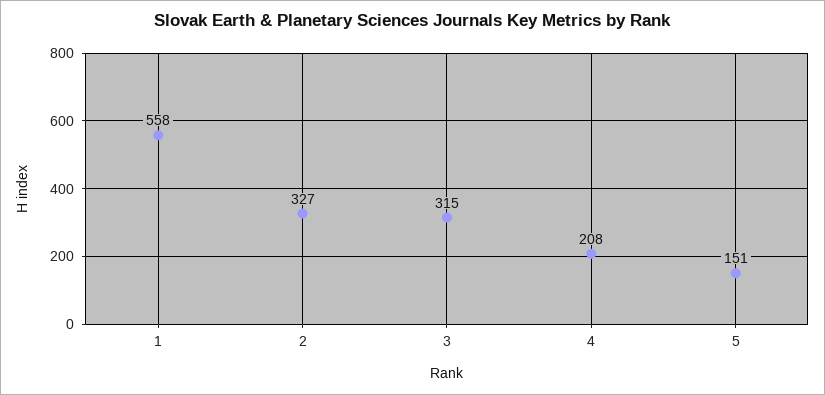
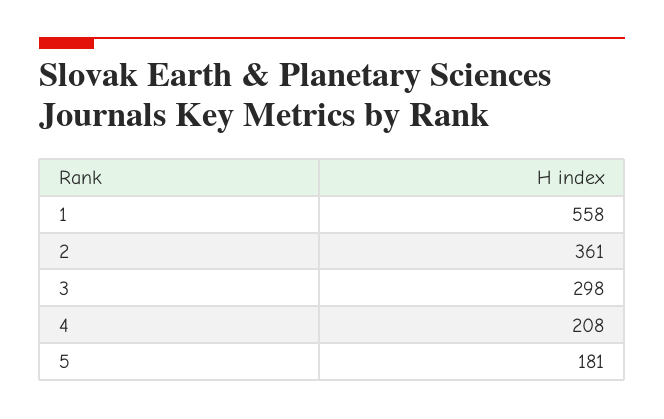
  {
    "1": 558,
-   "2": 327,
+   "2": 361,
-   "3": 315,
+   "3": 298,
    "4": 208,
-   "5": 151
+   "5": 181
  }

